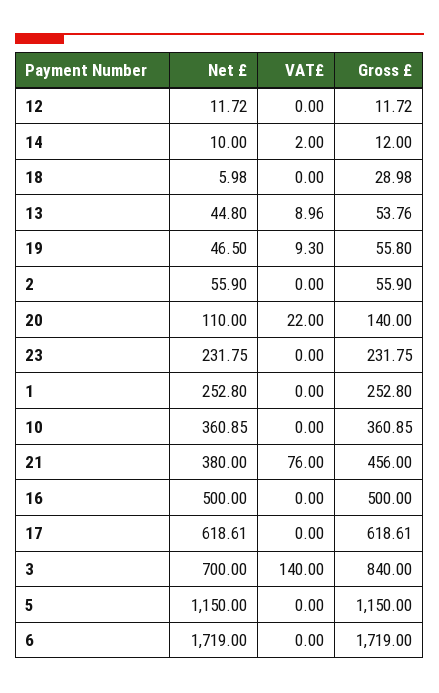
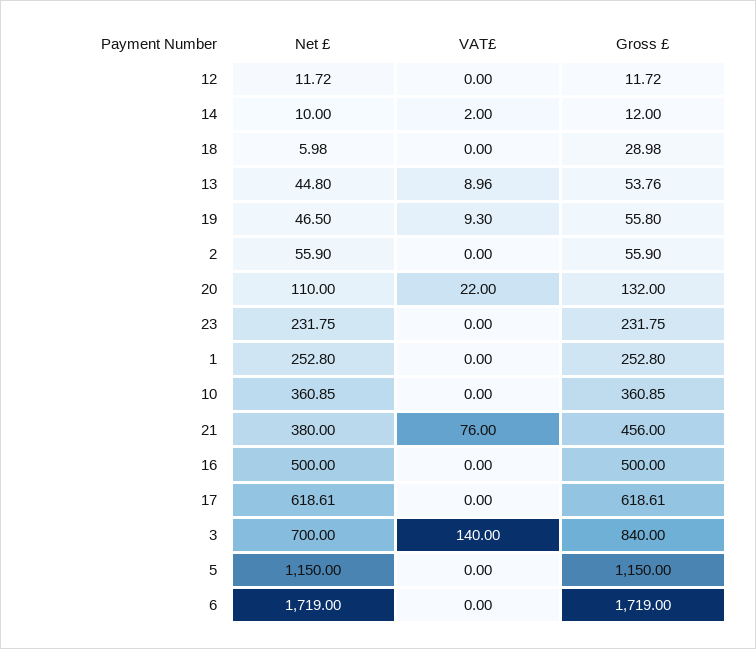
  {
    "Net £": {
      "12": 11.72,
      "14": 10,
      "18": 5.98,
      "13": 44.8,
      "19": 46.5,
      "2": 55.9,
      "20": 110,
      "23": 231.75,
      "1": 252.8,
      "10": 360.85,
      "21": 380,
      "16": 500,
      "17": 618.61,
      "3": 700,
      "5": 1150,
      "6": 1719
    },
    "VAT£": {
      "12": 0,
      "14": 2,
      "18": 0,
      "13": 8.96,
      "19": 9.3,
      "2": 0,
      "20": 22,
      "23": 0,
      "1": 0,
      "10": 0,
      "21": 76,
      "16": 0,
      "17": 0,
      "3": 140,
      "5": 0,
      "6": 0
    },
    "Gross £": {
      "12": 11.72,
      "14": 12,
      "18": 28.98,
      "13": 53.76,
      "19": 55.8,
      "2": 55.9,
-     "20": 140,
+     "20": 132,
      "23": 231.75,
      "1": 252.8,
      "10": 360.85,
      "21": 456,
      "16": 500,
      "17": 618.61,
      "3": 840,
      "5": 1150,
      "6": 1719
    }
  }

